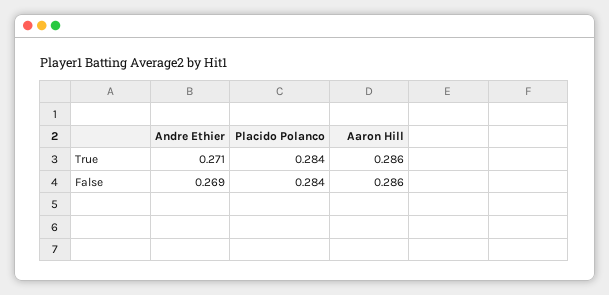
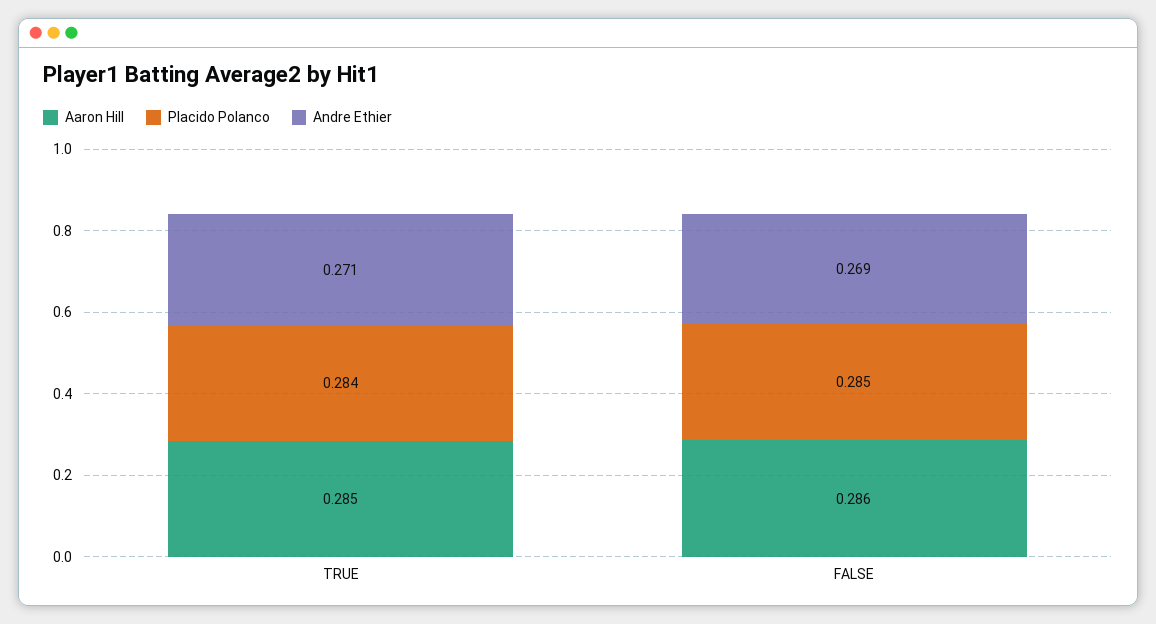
  {
    "Andre Ethier": {
      "True": 0.271,
      "False": 0.269
    },
    "Placido Polanco": {
      "True": 0.284,
-     "False": 0.284
+     "False": 0.285
    },
    "Aaron Hill": {
-     "True": 0.286,
+     "True": 0.285,
      "False": 0.286
    }
  }

